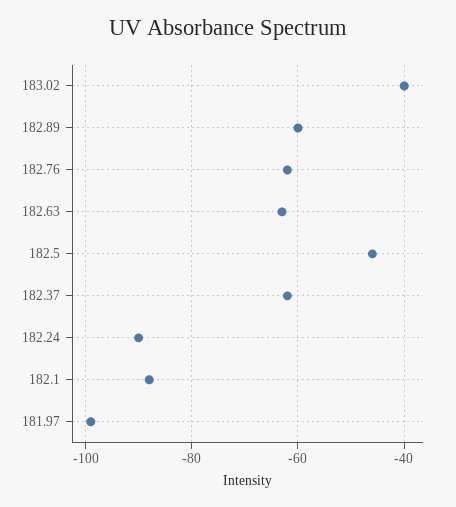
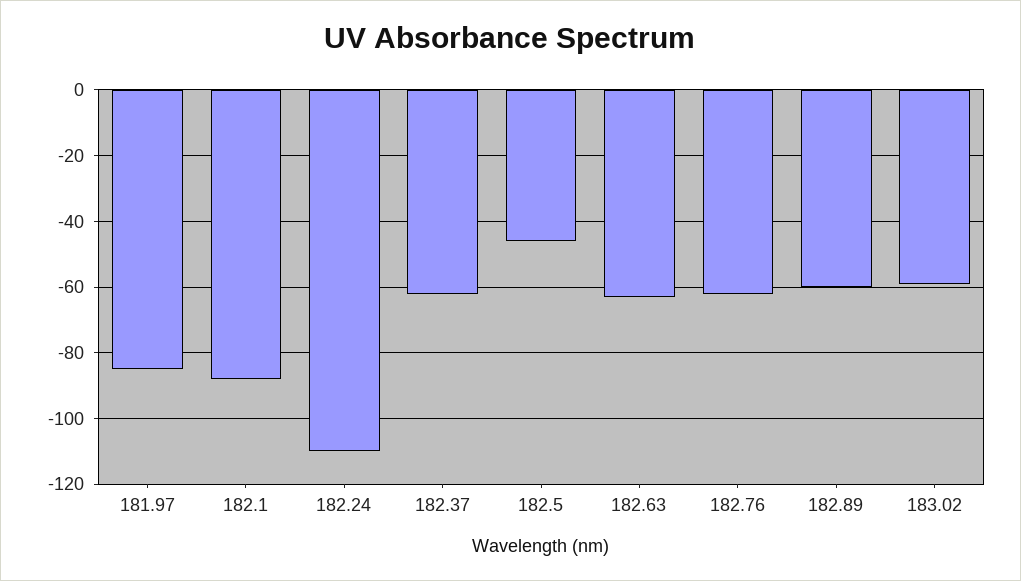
  {
-   "183.02": -40,
+   "183.02": -60,
    "182.89": -60,
    "182.76": -60,
    "182.63": -65,
    "182.5": -45,
    "182.37": -60,
-   "182.24": -90,
+   "182.24": -110,
    "182.1": -90,
-   "181.97": -100
+   "181.97": -85
  }

